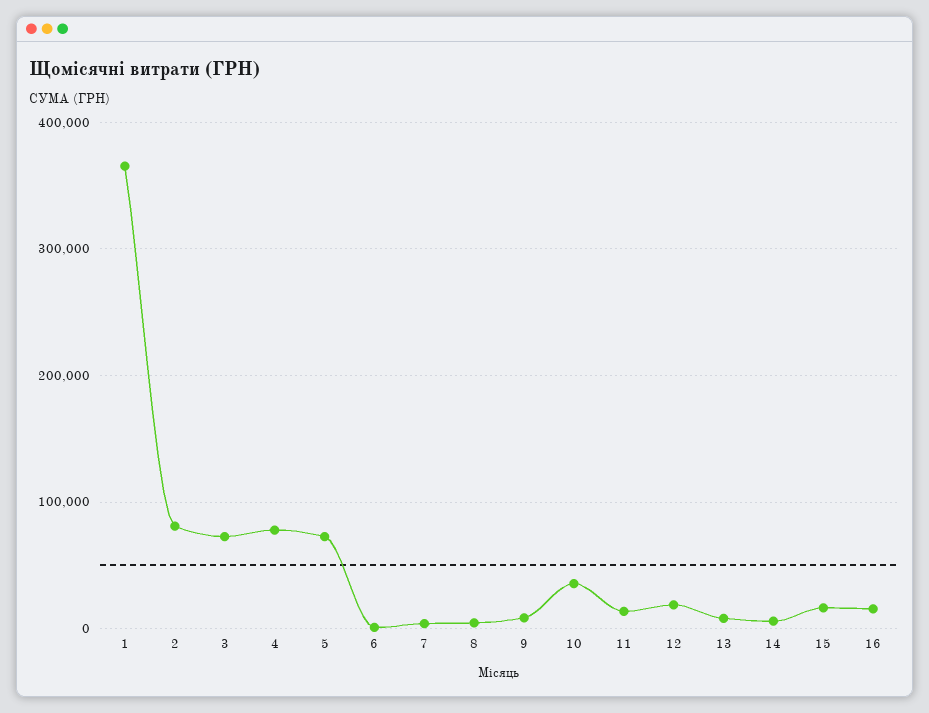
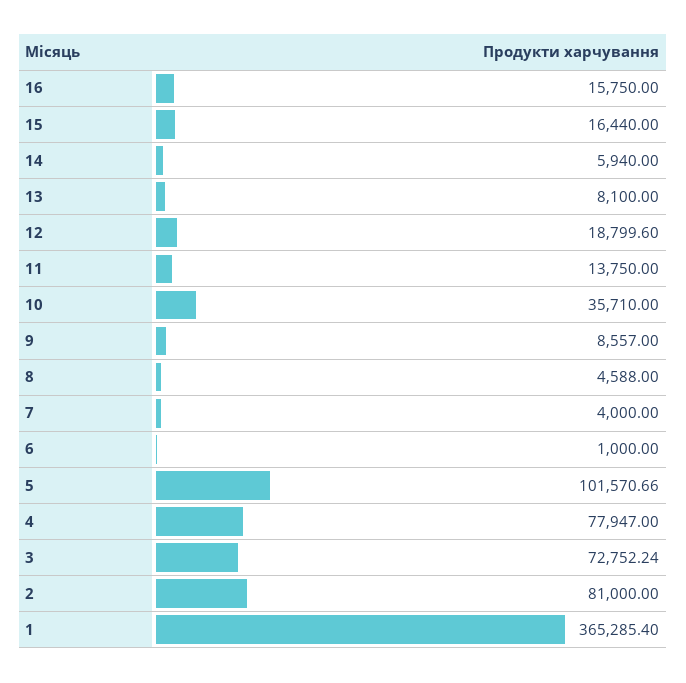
  {
    "1": 365285.4,
    "2": 81000,
    "3": 72752.24,
    "4": 77947,
-   "5": 70000,
+   "5": 101570.66,
    "6": 1000,
    "7": 4000,
    "8": 4588,
    "9": 8557,
    "10": 35710,
    "11": 13750,
    "12": 18799.6,
    "13": 8100,
    "14": 5940,
    "15": 16440,
    "16": 15750
  }

